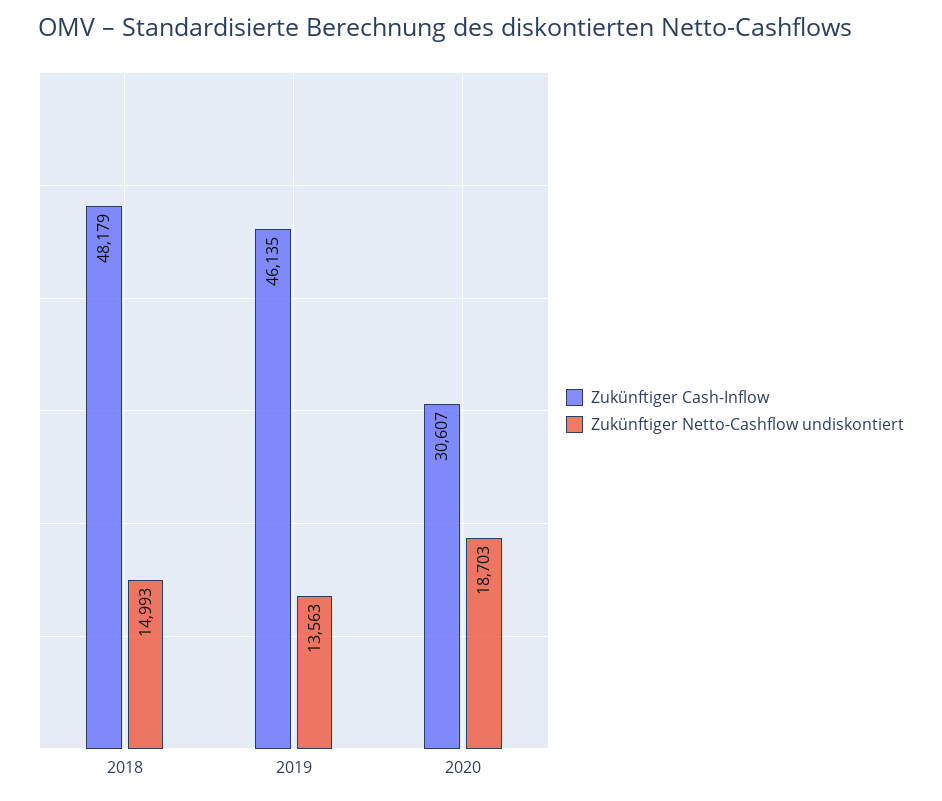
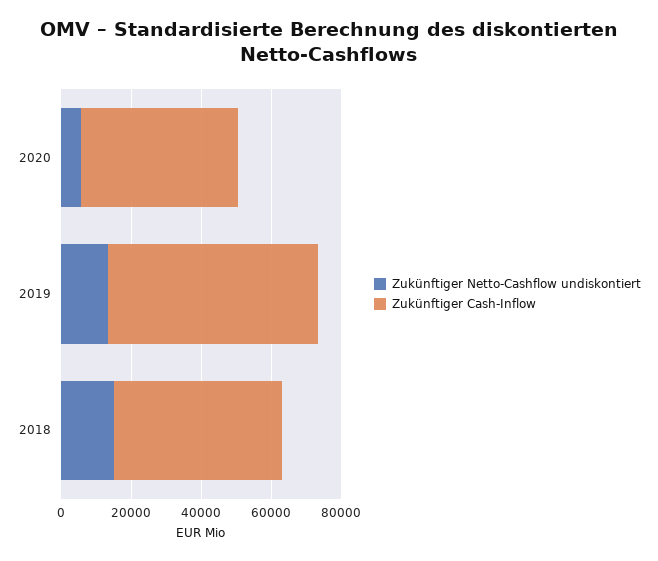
  {
    "Zukünftiger Cash-Inflow": {
      "2018": 48179,
-     "2019": 46135,
+     "2019": 60000,
-     "2020": 30607
+     "2020": 45000
    },
    "Zukünftiger Netto-Cashflow undiskontiert": {
      "2018": 14993,
      "2019": 13563,
-     "2020": 18703
+     "2020": 5000
    }
  }

